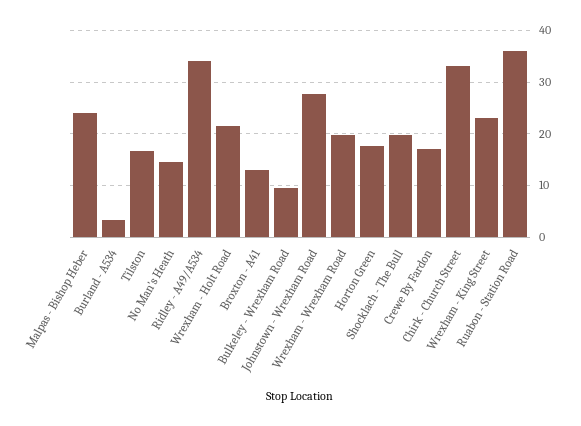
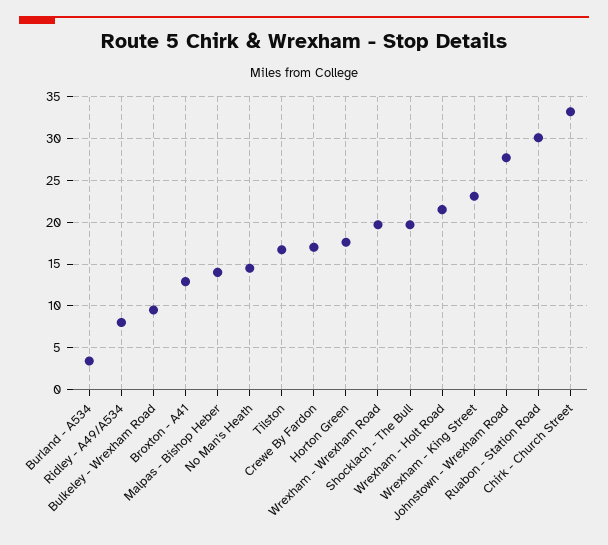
  {
-   "Malpas - Bishop Heber": 24,
+   "Malpas - Bishop Heber": 14,
    "Burland - A534": 3,
    "Tilston": 17,
    "No Man's Heath": 15,
-   "Ridley - A49/A534": 34,
+   "Ridley - A49/A534": 8,
    "Wrexham - Holt Road": 22,
    "Broxton - A41": 13,
    "Bulkeley - Wrexham Road": 10,
    "Johnstown - Wrexham Road": 28,
    "Wrexham - Wrexham Road": 20,
    "Horton Green": 18,
    "Shocklach - The Bull": 20,
    "Crewe By Fardon": 17,
    "Chirk - Church Street": 33,
    "Wrexham - King Street": 23,
-   "Ruabon - Station Road": 36
+   "Ruabon - Station Road": 30
  }

